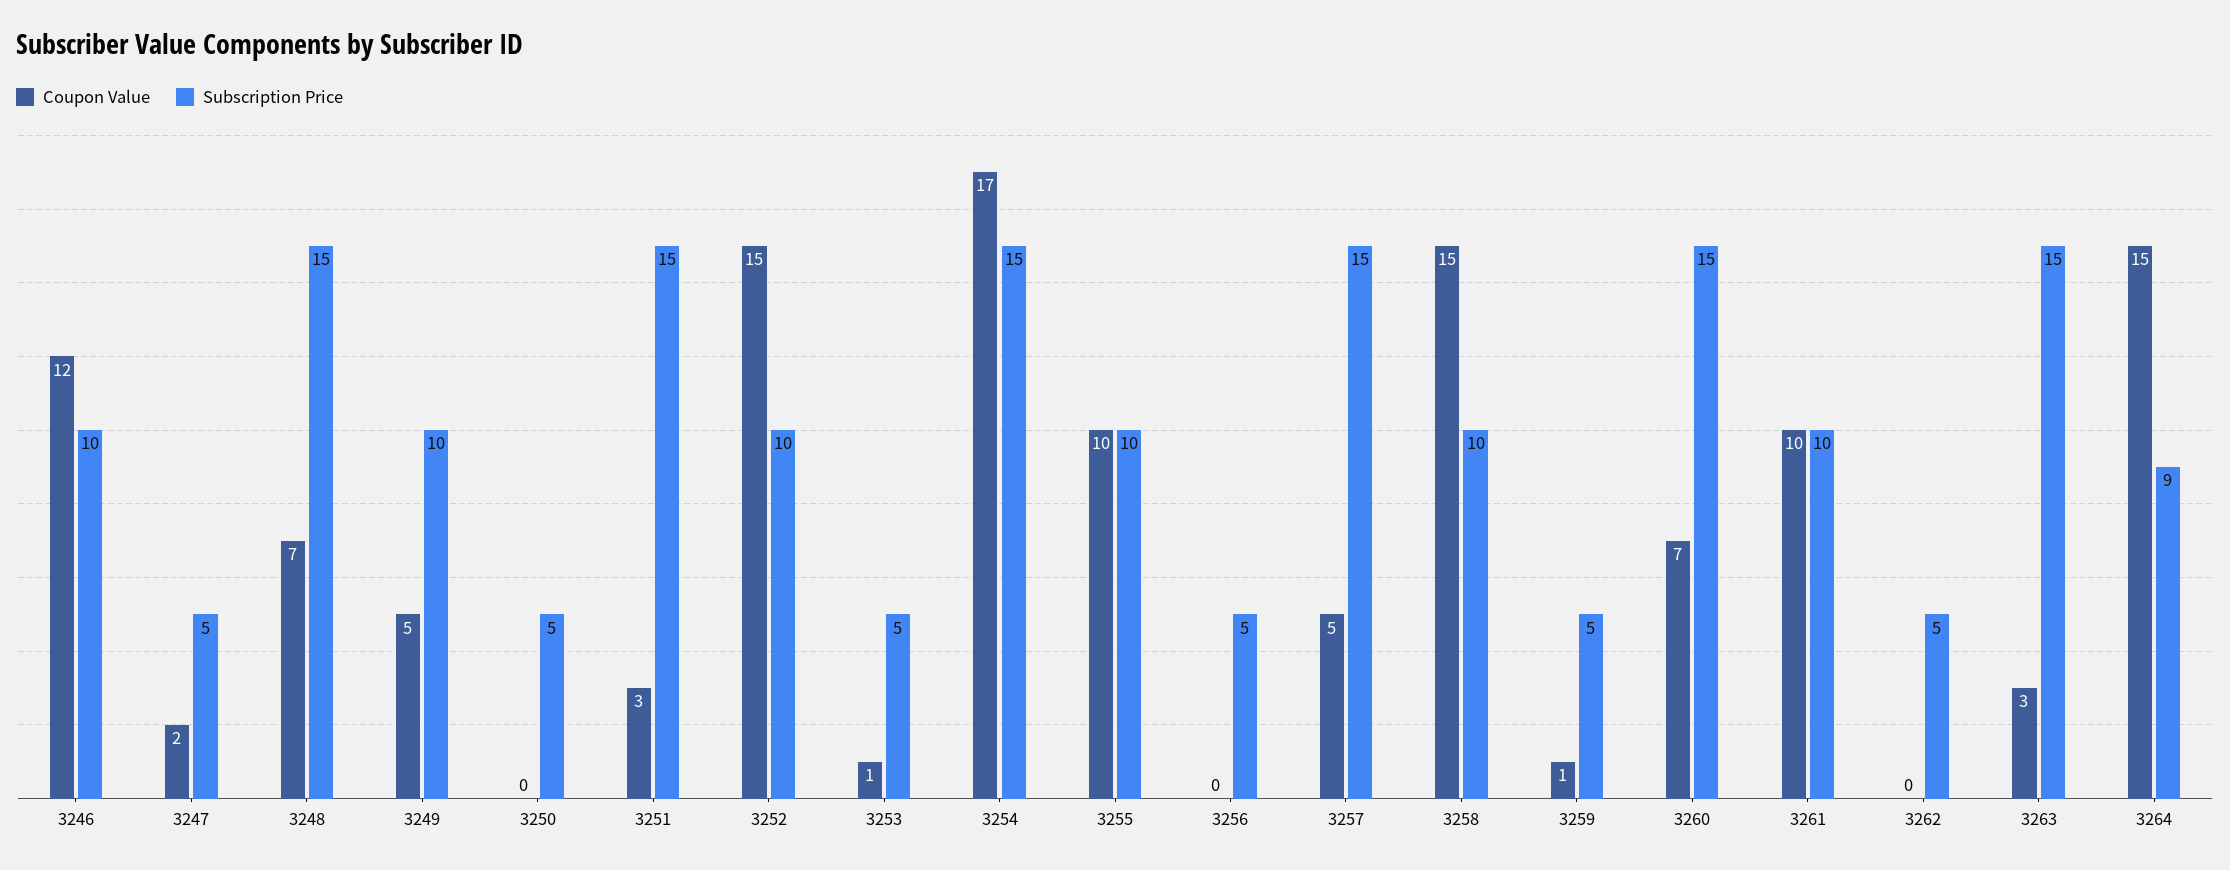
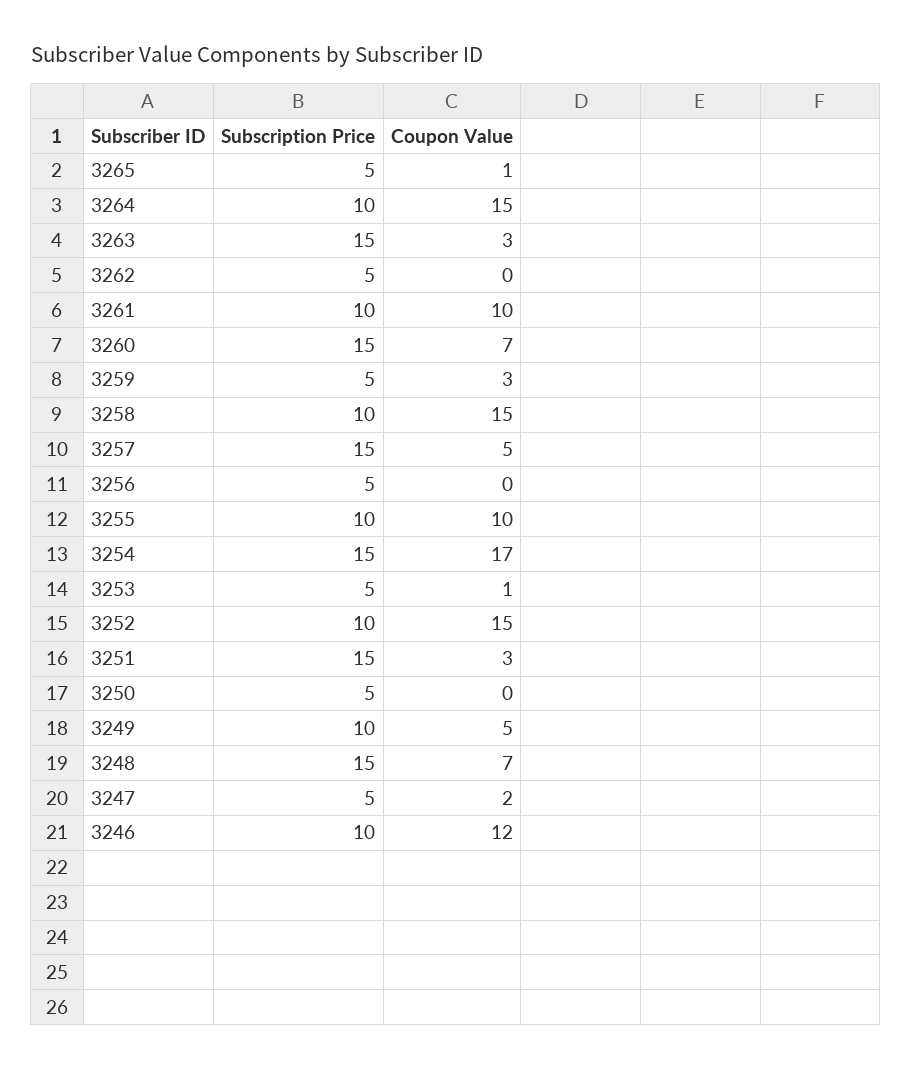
  {
    "Coupon Value": {
      "3246": 12,
      "3247": 2,
      "3248": 7,
      "3249": 5,
      "3250": 0,
      "3251": 3,
      "3252": 15,
      "3253": 1,
      "3254": 17,
      "3255": 10,
      "3256": 0,
      "3257": 5,
      "3258": 15,
-     "3259": 1,
+     "3259": 3,
      "3260": 7,
      "3261": 10,
      "3262": 0,
      "3263": 3,
-     "3264": 15
+     "3264": 15,
+     "3265": 1
    },
    "Subscription Price": {
      "3246": 10,
      "3247": 5,
      "3248": 15,
      "3249": 10,
      "3250": 5,
      "3251": 15,
      "3252": 10,
      "3253": 5,
      "3254": 15,
      "3255": 10,
      "3256": 5,
      "3257": 15,
      "3258": 10,
      "3259": 5,
      "3260": 15,
      "3261": 10,
      "3262": 5,
      "3263": 15,
-     "3264": 9
+     "3264": 10,
+     "3265": 5
    }
  }

